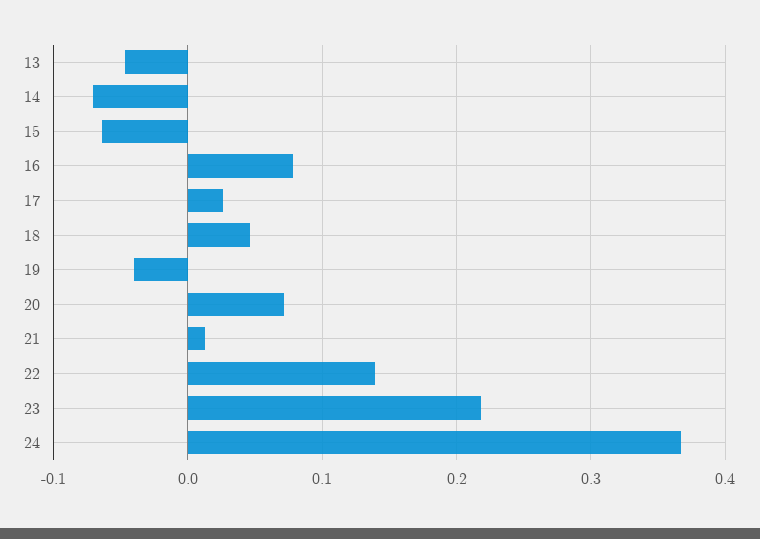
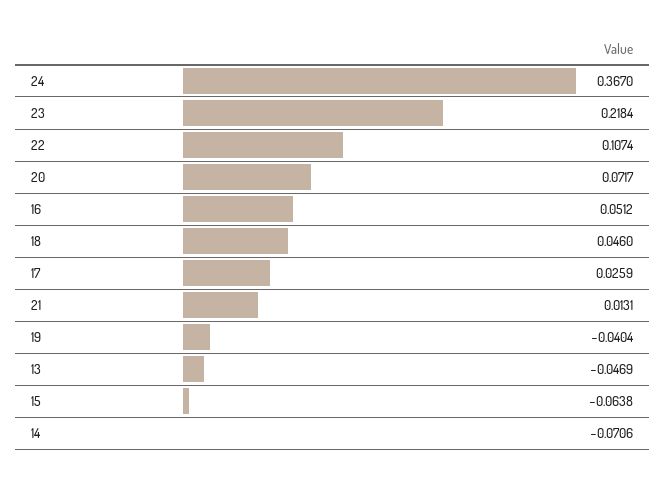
  {
    "13": -0.0469,
    "14": -0.0706,
    "15": -0.0638,
-   "16": 0.08,
+   "16": 0.0512,
    "17": 0.0259,
    "18": 0.046,
    "19": -0.0404,
    "20": 0.0717,
    "21": 0.0131,
-   "22": 0.14,
+   "22": 0.1074,
    "23": 0.2184,
    "24": 0.367
  }

